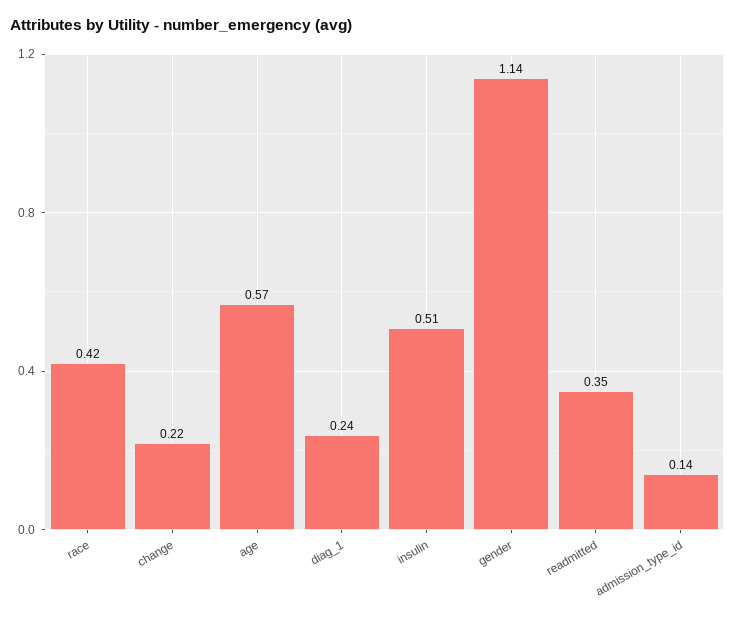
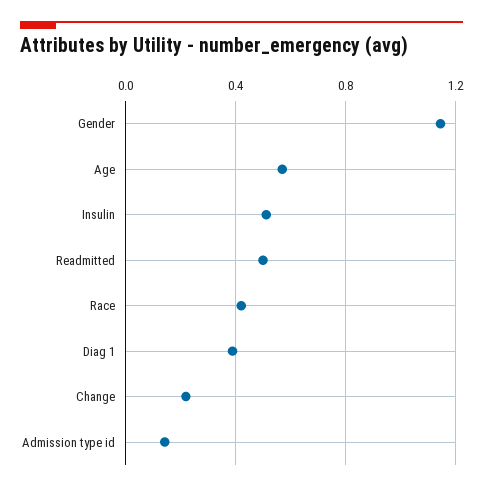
  {
    "race": 0.42,
    "change": 0.22,
    "age": 0.57,
-   "diag_1": 0.24,
+   "diag_1": 0.4,
    "insulin": 0.51,
    "gender": 1.14,
-   "readmitted": 0.35,
+   "readmitted": 0.5,
    "admission_type_id": 0.14
  }

